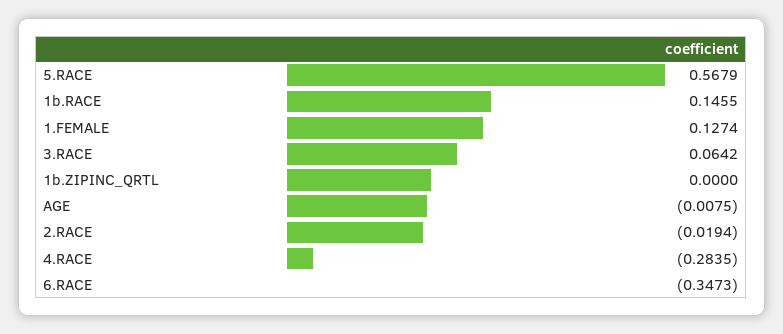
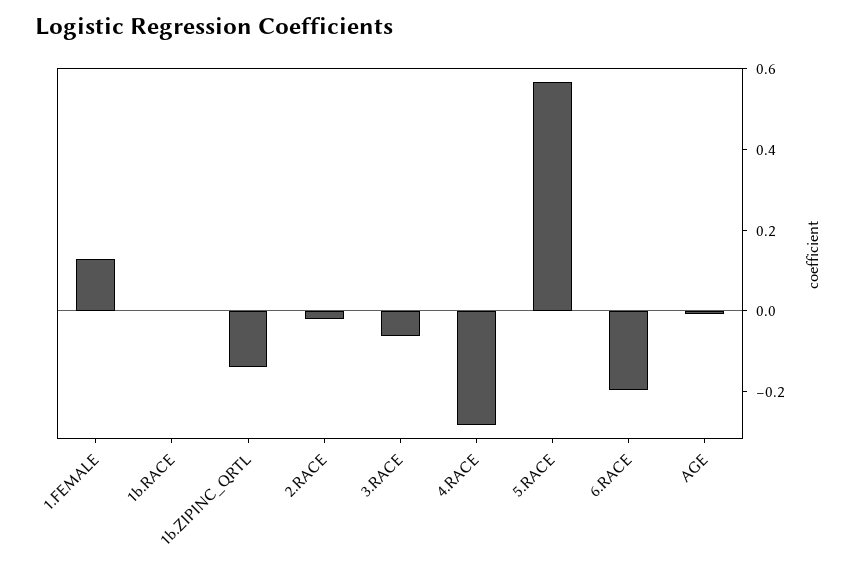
  {
    "5.RACE": 0.5679,
-   "1b.RACE": 0.1455,
+   "1b.RACE": 0,
    "1.FEMALE": 0.1274,
-   "3.RACE": 0.0642,
+   "3.RACE": -0.05,
-   "1b.ZIPINC_QRTL": 0,
+   "1b.ZIPINC_QRTL": -0.15,
    "AGE": -0.0075,
    "2.RACE": -0.0194,
    "4.RACE": -0.2835,
-   "6.RACE": -0.3473
+   "6.RACE": -0.2
  }

